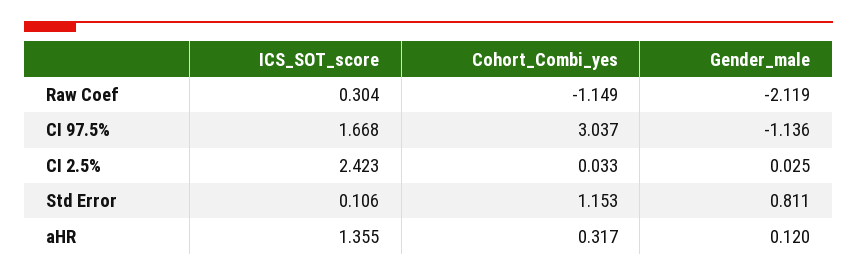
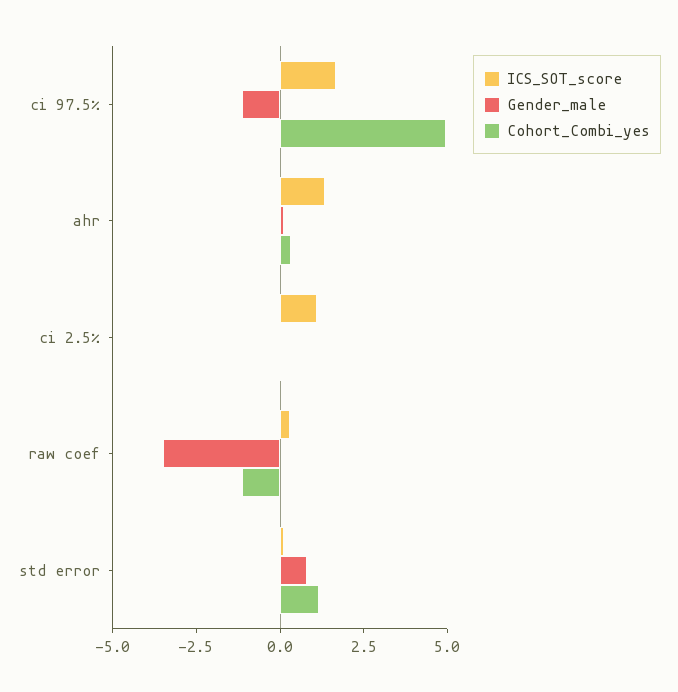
  {
    "ICS_SOT_score": {
      "Raw Coef": 0.304,
      "CI 97.5%": 1.668,
-     "CI 2.5%": 2.423,
+     "CI 2.5%": 1,
      "Std Error": 0.106,
      "aHR": 1.355
    },
    "Cohort_Combi_yes": {
      "Raw Coef": -1.149,
-     "CI 97.5%": 3.037,
+     "CI 97.5%": 5,
      "CI 2.5%": 0.033,
      "Std Error": 1.153,
      "aHR": 0.317
    },
    "Gender_male": {
-     "Raw Coef": -2.119,
+     "Raw Coef": -3.5,
      "CI 97.5%": -1.136,
      "CI 2.5%": 0.025,
      "Std Error": 0.811,
      "aHR": 0.12
    }
  }

